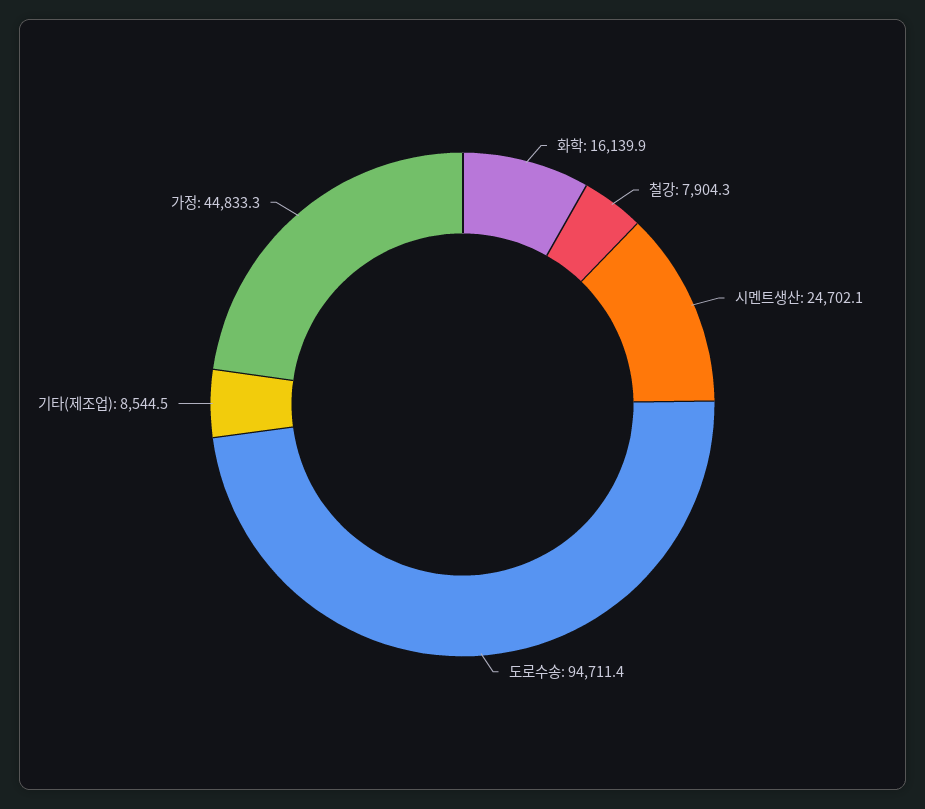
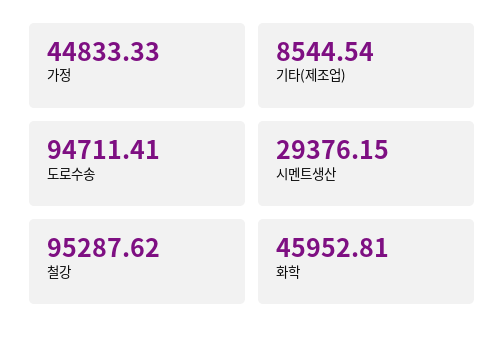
  {
-   "화학": 16139.9,
+   "화학": 45952.81,
-   "철강": 7904.3,
+   "철강": 95287.62,
-   "시멘트생산": 24702.1,
+   "시멘트생산": 29376.15,
    "도로수송": 94711.41,
    "기타(제조업)": 8544.54,
    "가정": 44833.33
  }

